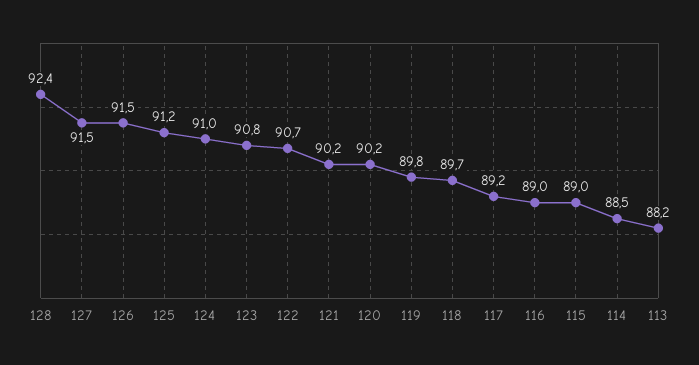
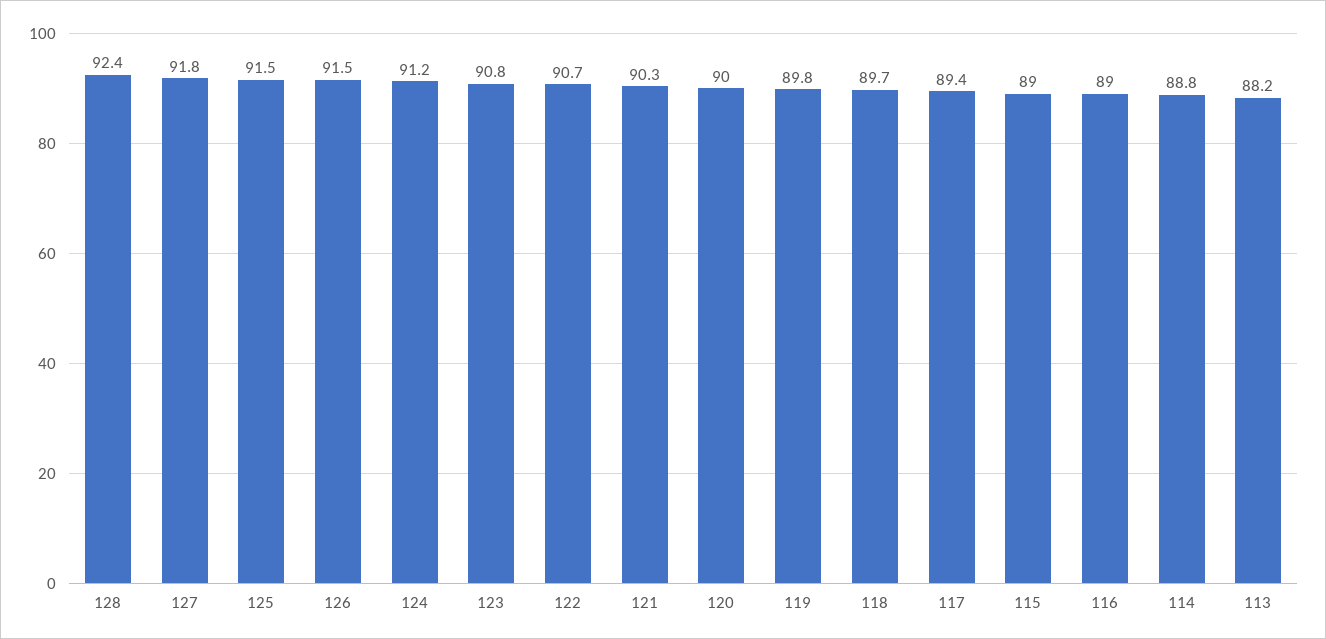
  {
    "128": 92.4,
-   "127": 91.5,
+   "127": 91.8,
    "126": 91.5,
-   "125": 91.2,
+   "125": 91.5,
-   "124": 91,
+   "124": 91.2,
    "123": 90.8,
    "122": 90.7,
-   "121": 90.2,
+   "121": 90.3,
-   "120": 90.2,
+   "120": 90,
    "119": 89.8,
    "118": 89.7,
-   "117": 89.2,
+   "117": 89.4,
    "116": 89,
    "115": 89,
-   "114": 88.5,
+   "114": 88.8,
    "113": 88.2
  }

